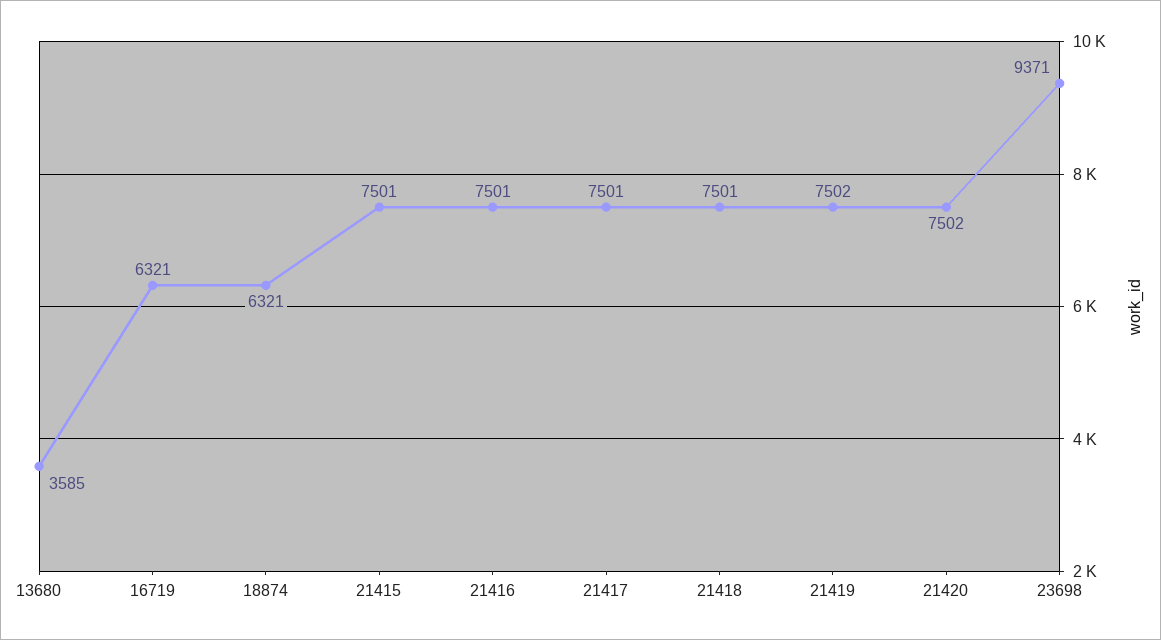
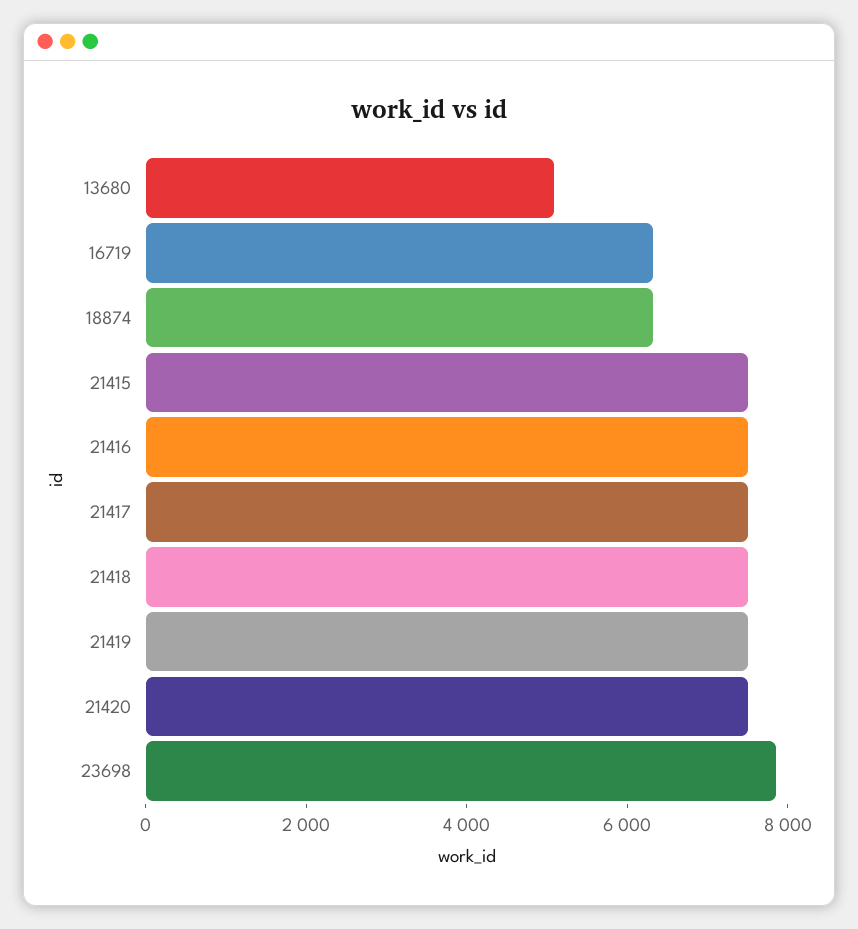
  {
-   "13680": 3585,
+   "13680": 5000,
    "16719": 6321,
    "18874": 6321,
    "21415": 7501,
    "21416": 7501,
    "21417": 7501,
    "21418": 7501,
    "21419": 7502,
    "21420": 7502,
-   "23698": 9371
+   "23698": 8000
  }

